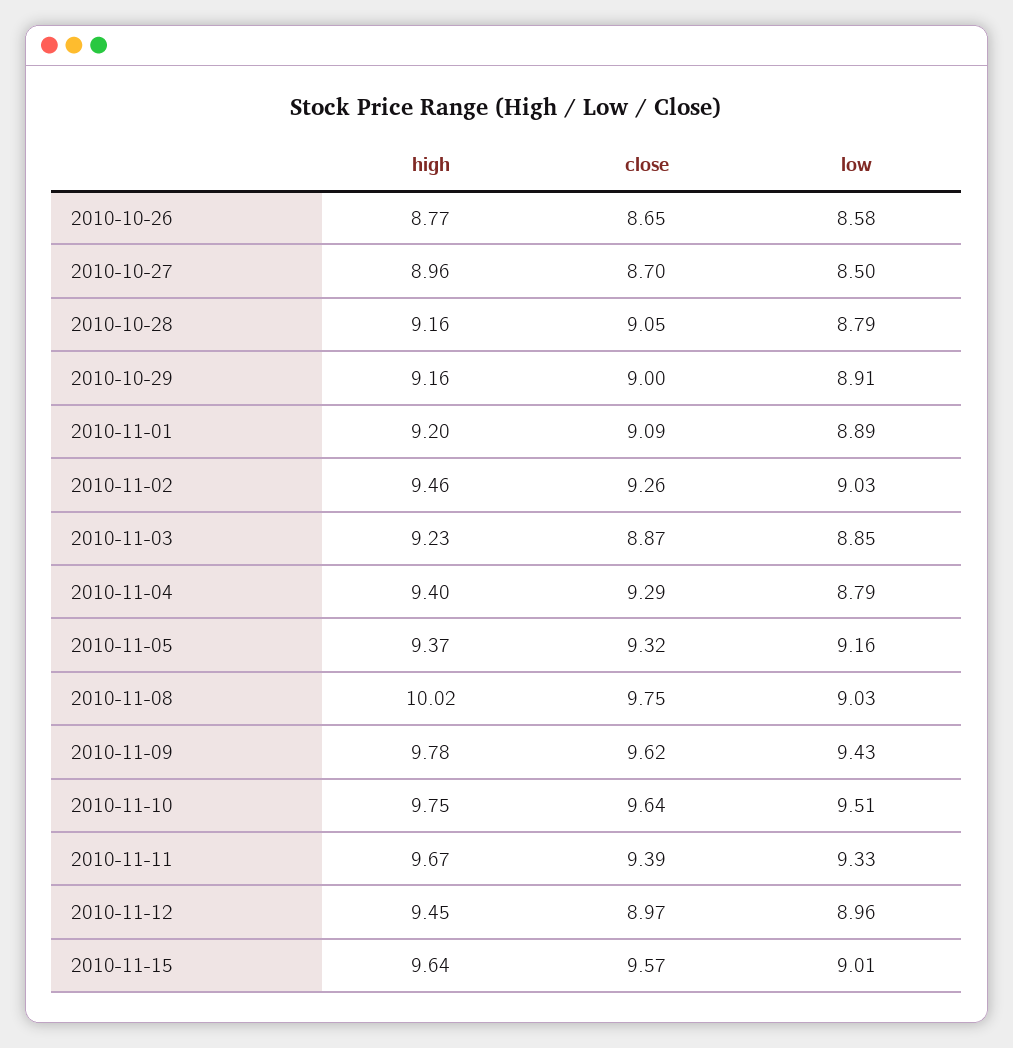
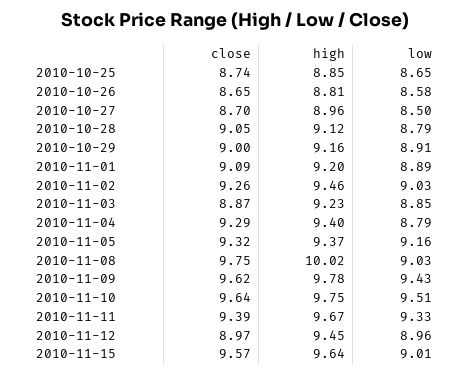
  {
    "high": {
-     "2010-10-26": 8.77,
+     "2010-10-26": 8.81,
      "2010-10-27": 8.96,
-     "2010-10-28": 9.16,
+     "2010-10-28": 9.12,
      "2010-10-29": 9.16,
      "2010-11-01": 9.2,
      "2010-11-02": 9.46,
      "2010-11-03": 9.23,
      "2010-11-04": 9.4,
      "2010-11-05": 9.37,
      "2010-11-08": 10.02,
      "2010-11-09": 9.78,
      "2010-11-10": 9.75,
      "2010-11-11": 9.67,
      "2010-11-12": 9.45,
-     "2010-11-15": 9.64
+     "2010-11-15": 9.64,
+     "2010-10-25": 8.85
    },
    "close": {
      "2010-10-26": 8.65,
      "2010-10-27": 8.7,
      "2010-10-28": 9.05,
      "2010-10-29": 9,
      "2010-11-01": 9.09,
      "2010-11-02": 9.26,
      "2010-11-03": 8.87,
      "2010-11-04": 9.29,
      "2010-11-05": 9.32,
      "2010-11-08": 9.75,
      "2010-11-09": 9.62,
      "2010-11-10": 9.64,
      "2010-11-11": 9.39,
      "2010-11-12": 8.97,
-     "2010-11-15": 9.57
+     "2010-11-15": 9.57,
+     "2010-10-25": 8.74
    },
    "low": {
      "2010-10-26": 8.58,
      "2010-10-27": 8.5,
      "2010-10-28": 8.79,
      "2010-10-29": 8.91,
      "2010-11-01": 8.89,
      "2010-11-02": 9.03,
      "2010-11-03": 8.85,
      "2010-11-04": 8.79,
      "2010-11-05": 9.16,
      "2010-11-08": 9.03,
      "2010-11-09": 9.43,
      "2010-11-10": 9.51,
      "2010-11-11": 9.33,
      "2010-11-12": 8.96,
-     "2010-11-15": 9.01
+     "2010-11-15": 9.01,
+     "2010-10-25": 8.65
    }
  }

